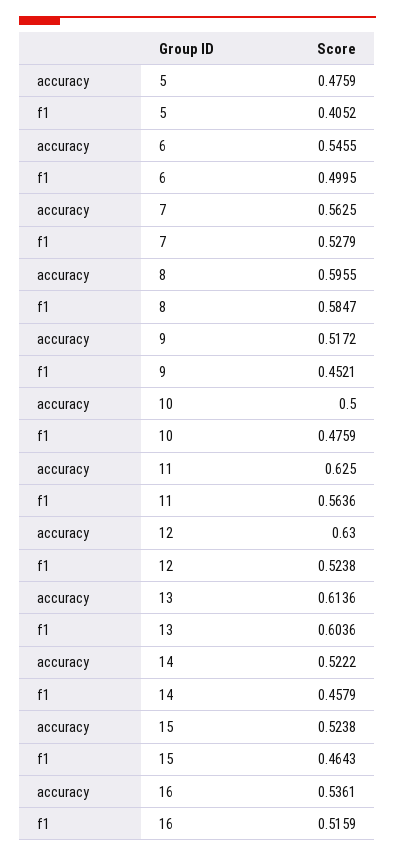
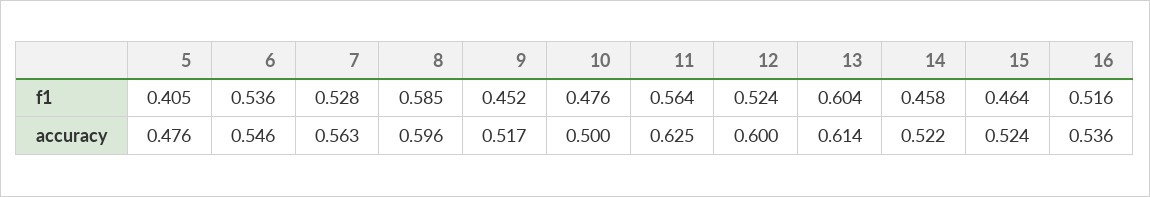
  {
    "accuracy": {
      "5": 0.4759,
      "6": 0.5455,
      "7": 0.5625,
      "8": 0.5955,
      "9": 0.5172,
      "10": 0.5,
      "11": 0.625,
-     "12": 0.63,
+     "12": 0.6,
      "13": 0.6136,
      "14": 0.5222,
      "15": 0.5238,
      "16": 0.5361
    },
    "f1": {
      "5": 0.4052,
-     "6": 0.4995,
+     "6": 0.536,
      "7": 0.5279,
      "8": 0.5847,
      "9": 0.4521,
      "10": 0.4759,
      "11": 0.5636,
      "12": 0.5238,
      "13": 0.6036,
      "14": 0.4579,
      "15": 0.4643,
      "16": 0.5159
    }
  }

